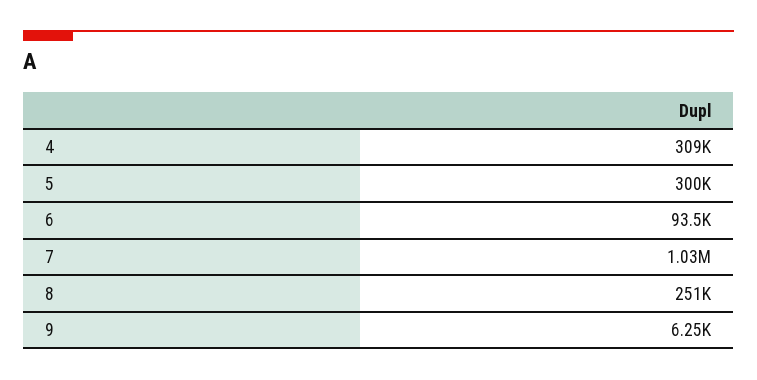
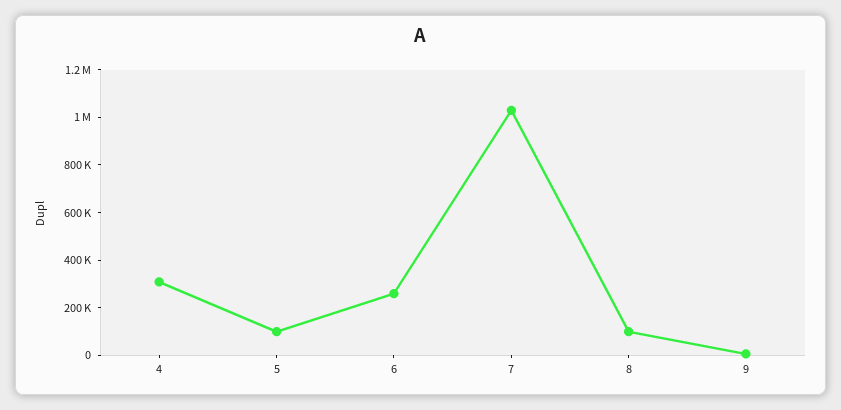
  {
    "4": 309000,
-   "5": 300000,
+   "5": 100000,
-   "6": 93500,
+   "6": 250000,
    "7": 1030000,
-   "8": 251000,
+   "8": 100000,
    "9": 6250
  }

